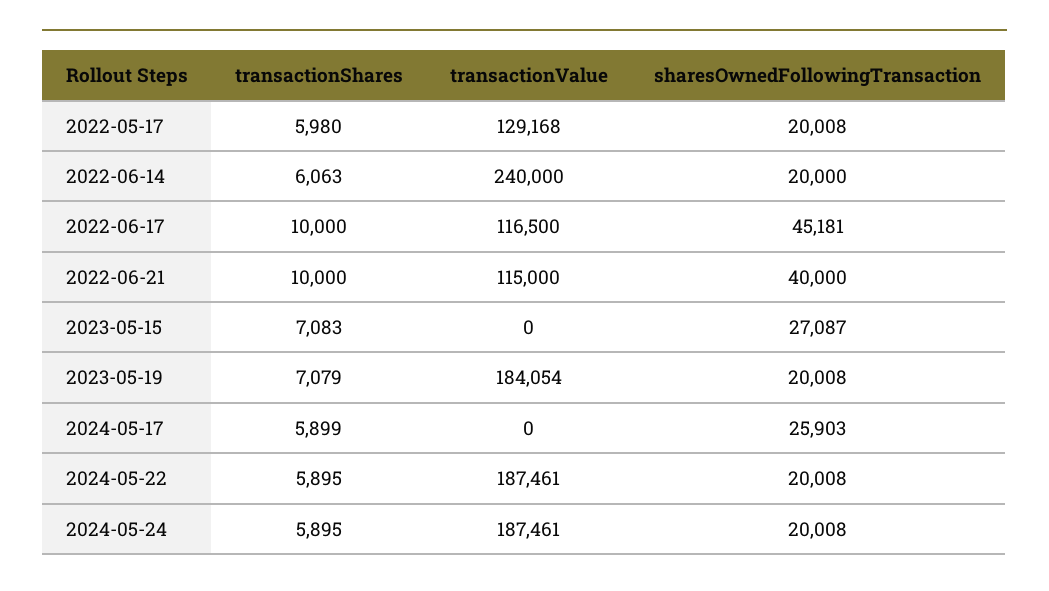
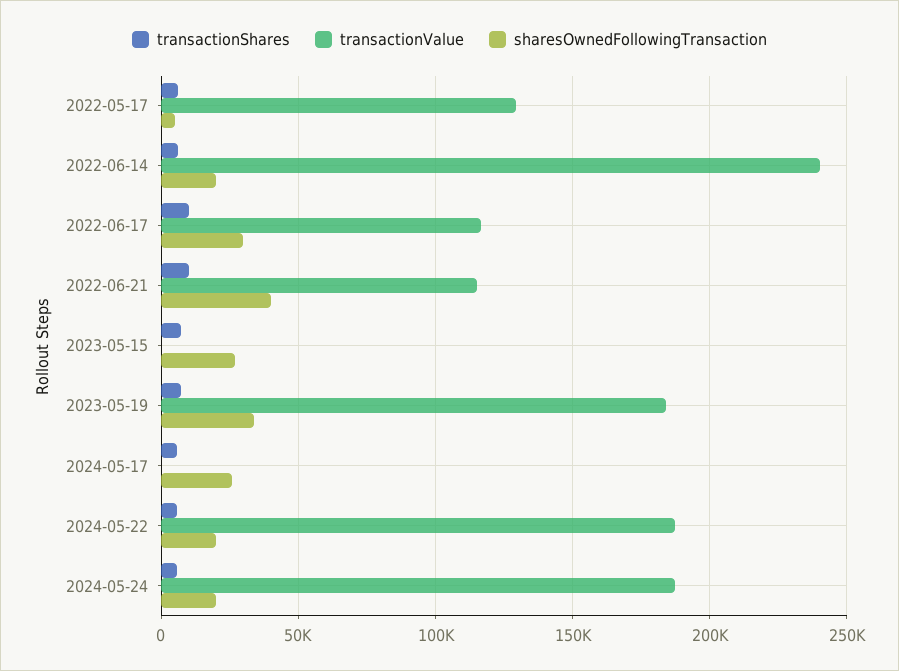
  {
    "transactionShares": {
      "2022-05-17": 5980,
      "2022-06-14": 6063,
      "2022-06-17": 10000,
      "2022-06-21": 10000,
      "2023-05-15": 7083,
      "2023-05-19": 7079,
      "2024-05-17": 5899,
      "2024-05-22": 5895,
      "2024-05-24": 5895
    },
    "transactionValue": {
      "2022-05-17": 129168,
      "2022-06-14": 240000,
      "2022-06-17": 116500,
      "2022-06-21": 115000,
      "2023-05-15": 0,
      "2023-05-19": 184054,
      "2024-05-17": 0,
      "2024-05-22": 187461,
      "2024-05-24": 187461
    },
    "sharesOwnedFollowingTransaction": {
-     "2022-05-17": 20008,
+     "2022-05-17": 5000,
      "2022-06-14": 20000,
-     "2022-06-17": 45181,
+     "2022-06-17": 30000,
      "2022-06-21": 40000,
      "2023-05-15": 27087,
-     "2023-05-19": 20008,
+     "2023-05-19": 35000,
      "2024-05-17": 25903,
      "2024-05-22": 20008,
      "2024-05-24": 20008
    }
  }

